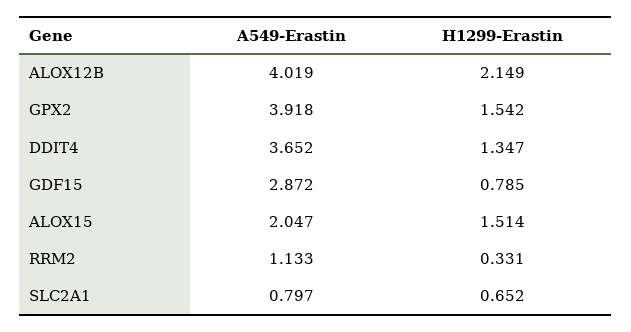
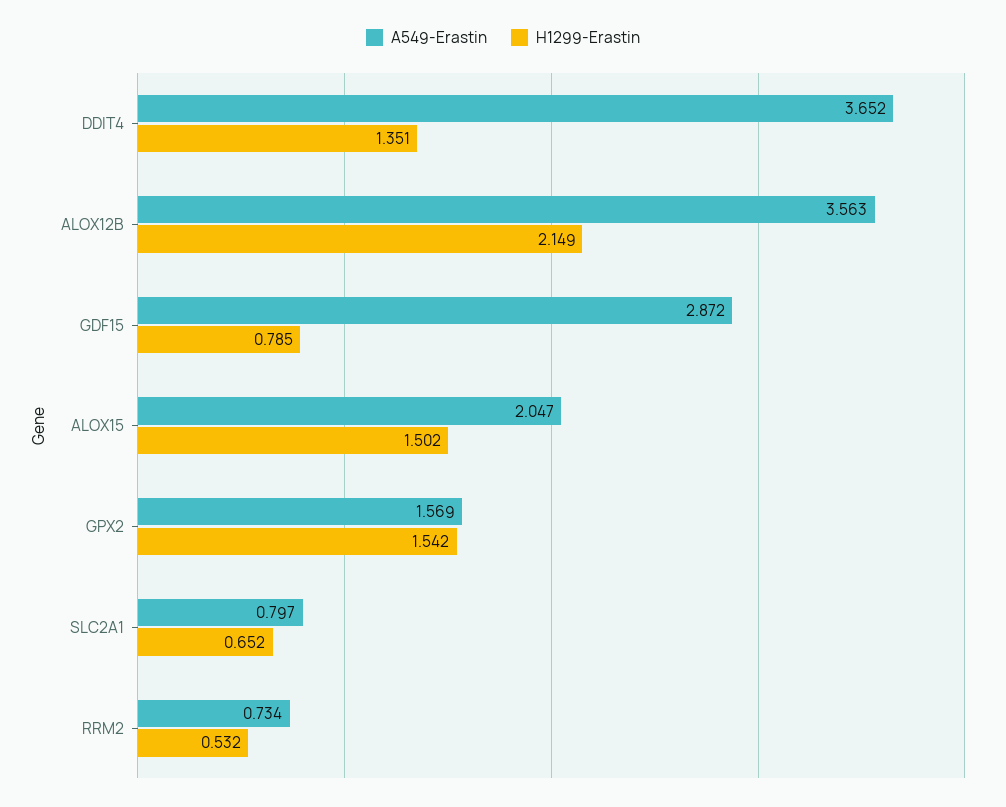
  {
    "A549-Erastin": {
-     "ALOX12B": 4.019,
+     "ALOX12B": 3.563,
-     "GPX2": 3.918,
+     "GPX2": 1.569,
      "DDIT4": 3.652,
      "GDF15": 2.872,
      "ALOX15": 2.047,
-     "RRM2": 1.133,
+     "RRM2": 0.734,
      "SLC2A1": 0.797
    },
    "H1299-Erastin": {
      "ALOX12B": 2.149,
      "GPX2": 1.542,
-     "DDIT4": 1.347,
+     "DDIT4": 1.351,
      "GDF15": 0.785,
-     "ALOX15": 1.514,
+     "ALOX15": 1.502,
-     "RRM2": 0.331,
+     "RRM2": 0.532,
      "SLC2A1": 0.652
    }
  }

